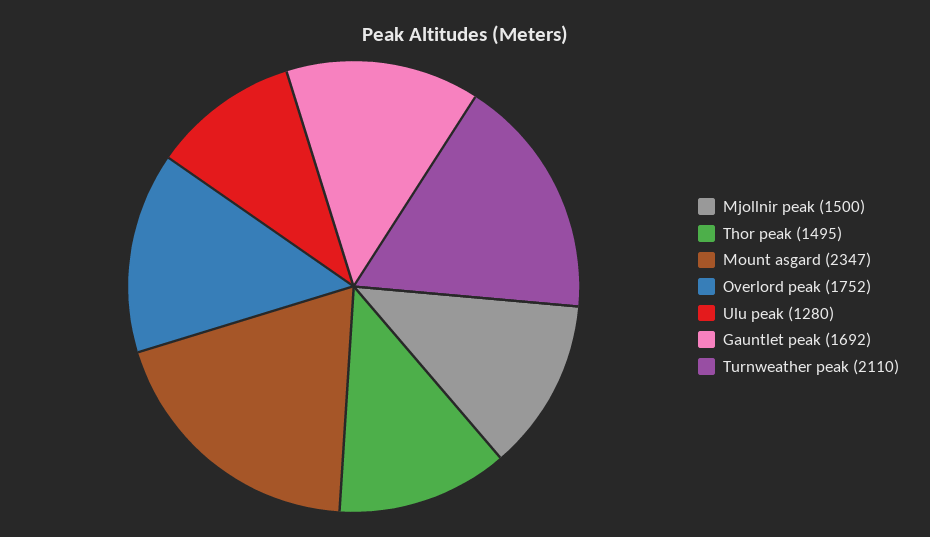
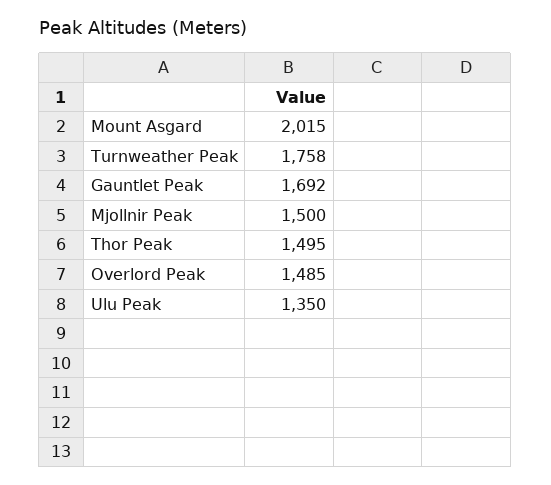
  {
    "Mjollnir peak": 1500,
    "Thor peak": 1495,
-   "Mount asgard": 2347,
+   "Mount asgard": 2015,
-   "Overlord peak": 1752,
+   "Overlord peak": 1485,
-   "Ulu peak": 1280,
+   "Ulu peak": 1350,
    "Gauntlet peak": 1692,
-   "Turnweather peak": 2110
+   "Turnweather peak": 1758
  }

